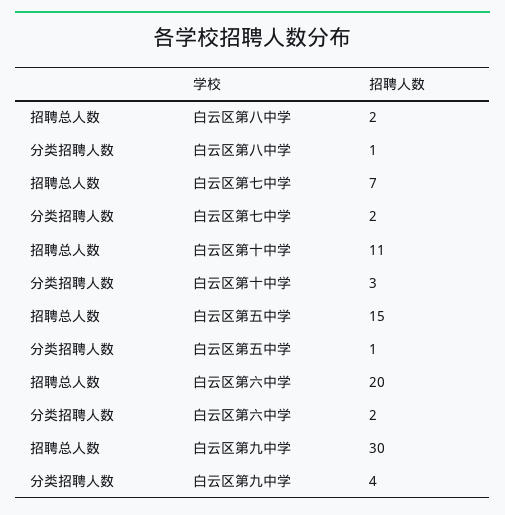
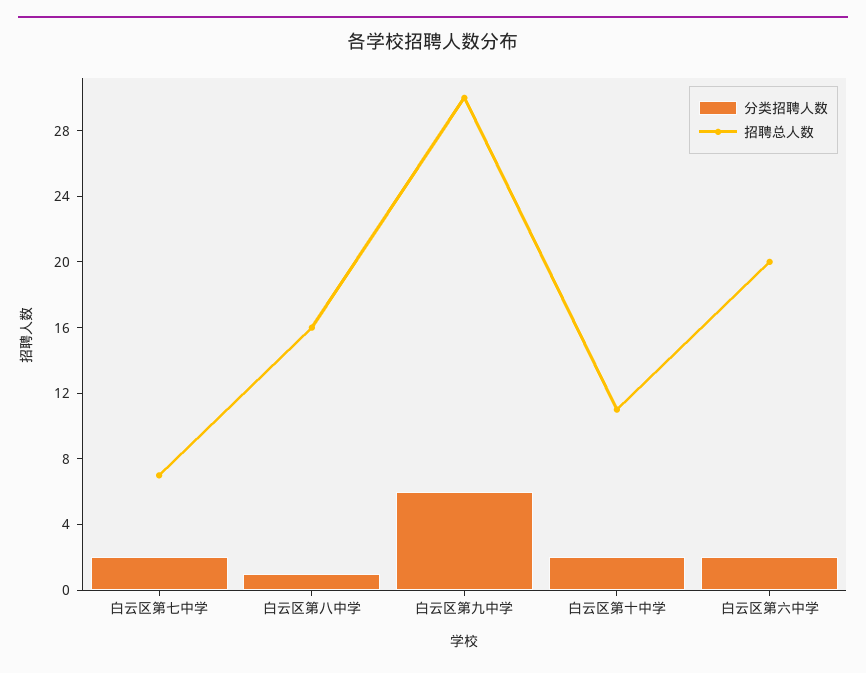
  {
    "招聘总人数": {
-     "白云区第八中学": 2,
+     "白云区第八中学": 16,
      "白云区第七中学": 7,
      "白云区第十中学": 11,
-     "白云区第五中学": 15,
      "白云区第六中学": 20,
      "白云区第九中学": 30
    },
    "分类招聘人数": {
      "白云区第八中学": 1,
      "白云区第七中学": 2,
-     "白云区第十中学": 3,
+     "白云区第十中学": 2,
-     "白云区第五中学": 1,
      "白云区第六中学": 2,
-     "白云区第九中学": 4
+     "白云区第九中学": 6
    }
  }

